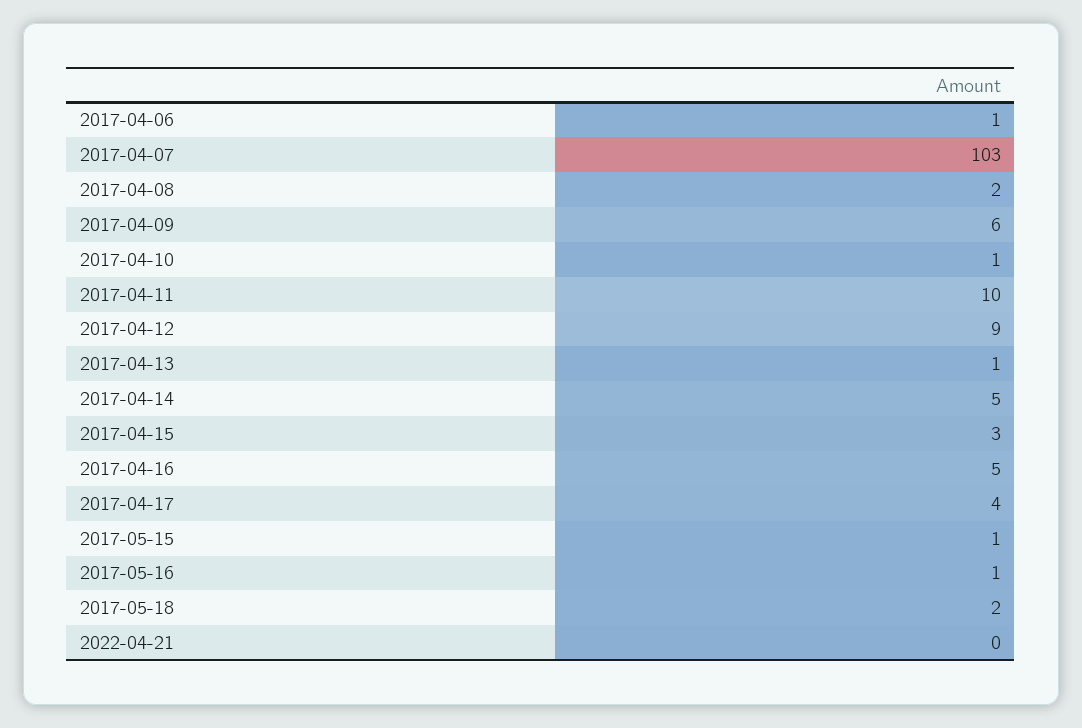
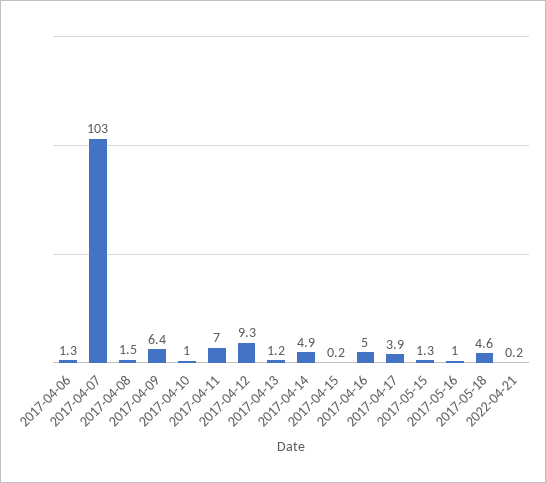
  {
    "2017-04-06": 1.3,
    "2017-04-07": 103,
    "2017-04-08": 1.5,
    "2017-04-09": 6.4,
    "2017-04-10": 1,
-   "2017-04-11": 10,
+   "2017-04-11": 7,
    "2017-04-12": 9.3,
    "2017-04-13": 1.2,
    "2017-04-14": 4.9,
-   "2017-04-15": 3,
+   "2017-04-15": 0.2,
    "2017-04-16": 5,
    "2017-04-17": 3.9,
    "2017-05-15": 1.3,
    "2017-05-16": 1,
-   "2017-05-18": 2,
+   "2017-05-18": 4.6,
    "2022-04-21": 0.2
  }

